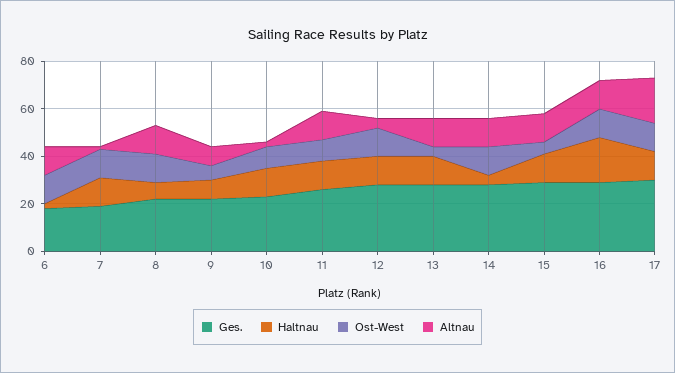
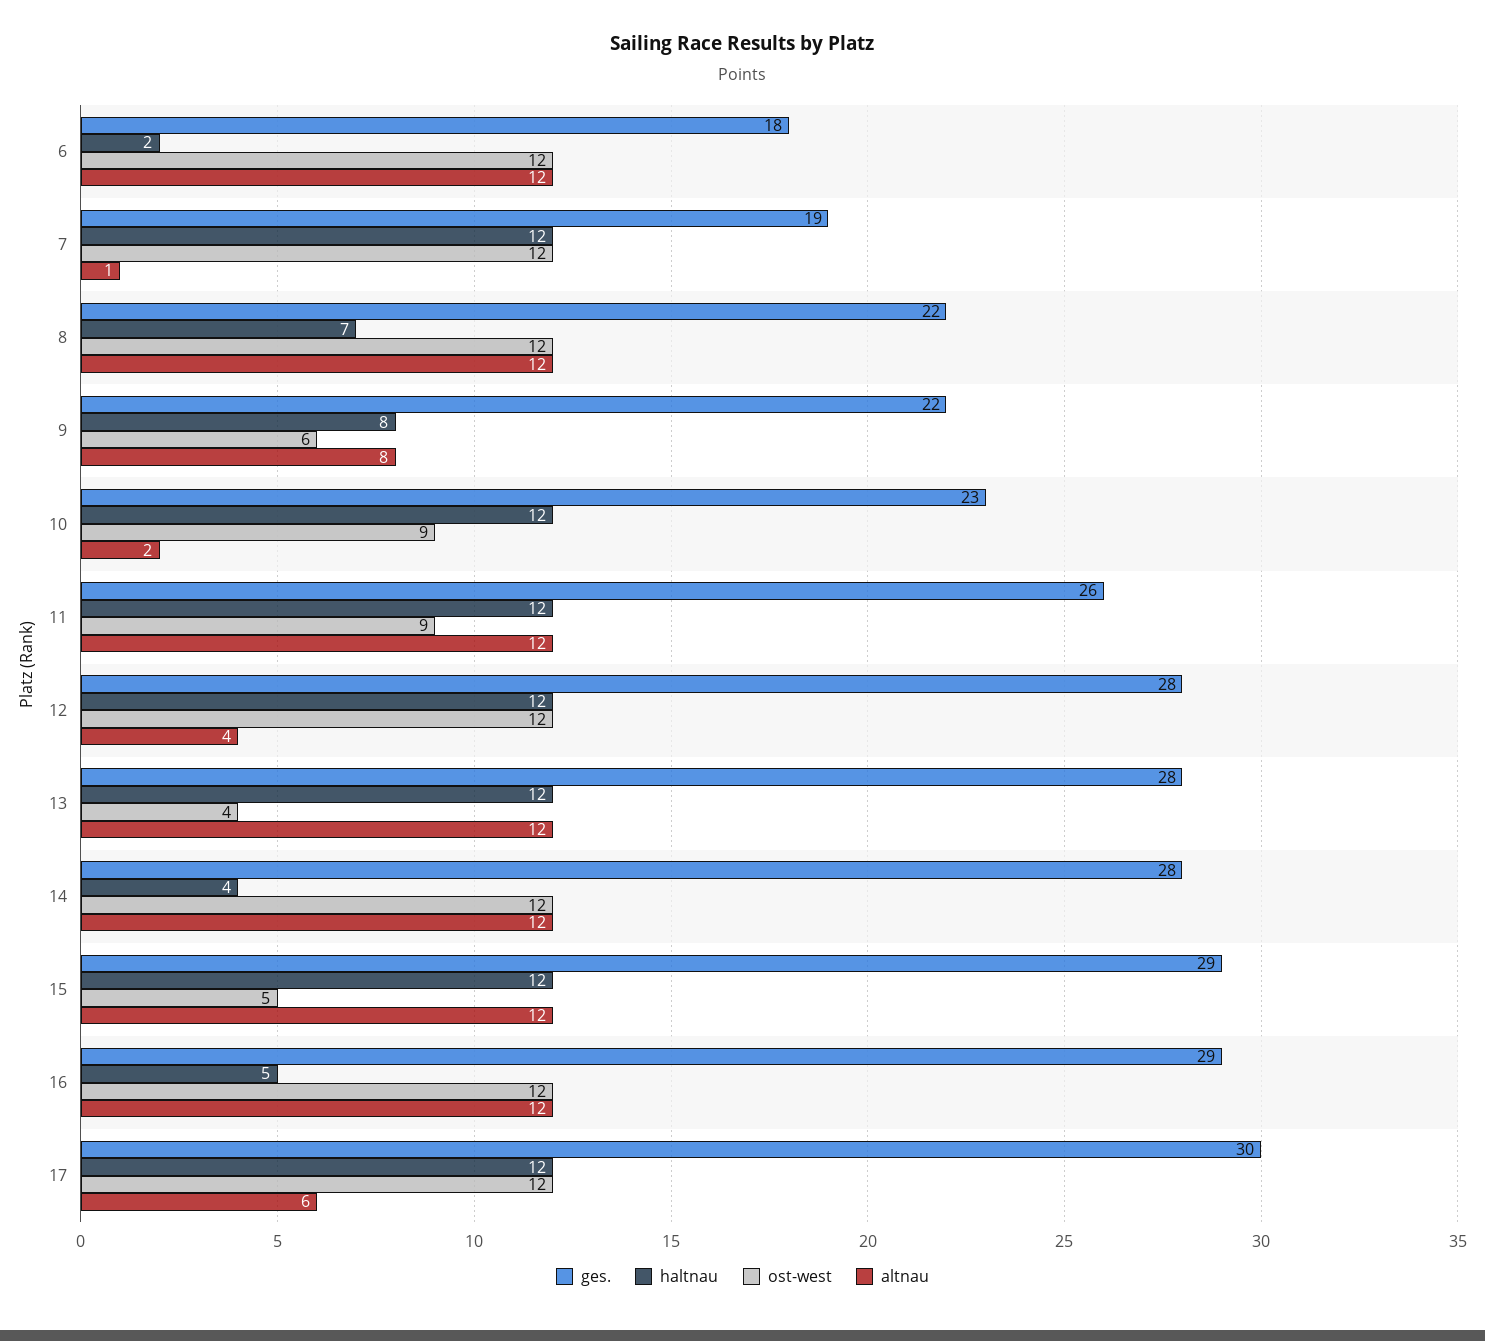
  {
    "Ges.": {
      "6": 18,
      "7": 19,
      "8": 22,
      "9": 22,
      "10": 23,
      "11": 26,
      "12": 28,
      "13": 28,
      "14": 28,
      "15": 29,
      "16": 29,
      "17": 30
    },
    "Haltnau": {
      "6": 2,
      "7": 12,
      "8": 7,
      "9": 8,
      "10": 12,
      "11": 12,
      "12": 12,
      "13": 12,
      "14": 4,
      "15": 12,
-     "16": 20,
+     "16": 5,
      "17": 12
    },
    "Ost-West": {
      "6": 12,
      "7": 12,
      "8": 12,
      "9": 6,
      "10": 9,
      "11": 9,
      "12": 12,
      "13": 4,
      "14": 12,
      "15": 5,
      "16": 12,
      "17": 12
    },
    "Altnau": {
      "6": 12,
      "7": 1,
      "8": 12,
      "9": 8,
      "10": 2,
      "11": 12,
      "12": 4,
      "13": 12,
      "14": 12,
      "15": 12,
      "16": 12,
-     "17": 20
+     "17": 6
    }
  }

